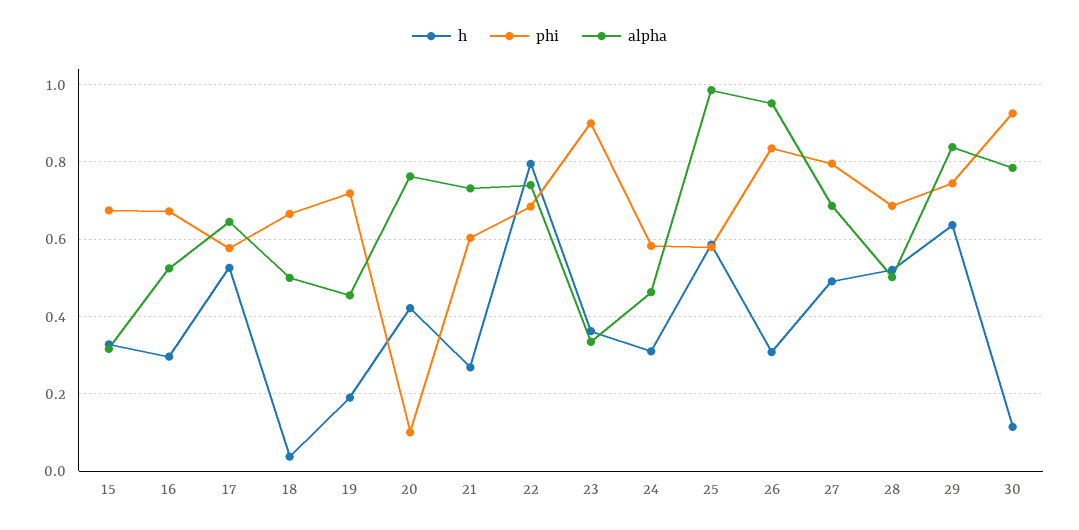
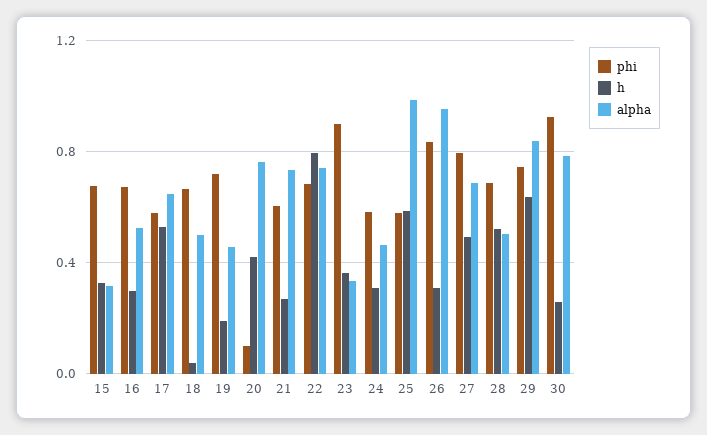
  {
    "h": {
      "15": 0.32,
      "16": 0.3,
      "17": 0.52,
      "18": 0.04,
      "19": 0.2,
      "20": 0.42,
      "21": 0.26,
      "22": 0.8,
      "23": 0.36,
      "24": 0.3,
      "25": 0.58,
      "26": 0.3,
      "27": 0.5,
      "28": 0.52,
      "29": 0.64,
-     "30": 0.12
+     "30": 0.25
    },
    "phi": {
      "15": 0.68,
      "16": 0.68,
      "17": 0.58,
      "18": 0.66,
      "19": 0.72,
      "20": 0.1,
      "21": 0.6,
      "22": 0.68,
      "23": 0.9,
      "24": 0.58,
      "25": 0.58,
      "26": 0.84,
      "27": 0.8,
      "28": 0.68,
      "29": 0.74,
      "30": 0.92
    },
    "alpha": {
      "15": 0.32,
      "16": 0.52,
      "17": 0.64,
      "18": 0.5,
      "19": 0.46,
      "20": 0.76,
      "21": 0.74,
      "22": 0.74,
      "23": 0.34,
      "24": 0.46,
      "25": 0.98,
      "26": 0.96,
      "27": 0.68,
      "28": 0.5,
      "29": 0.84,
      "30": 0.78
    }
  }

